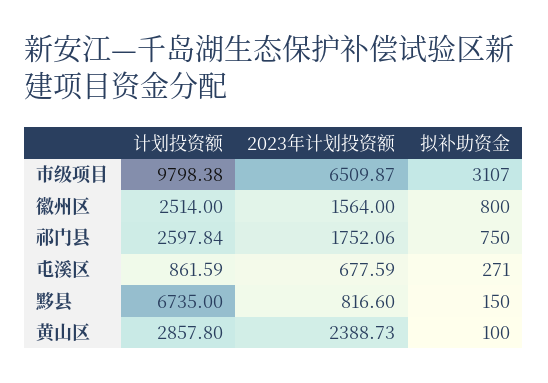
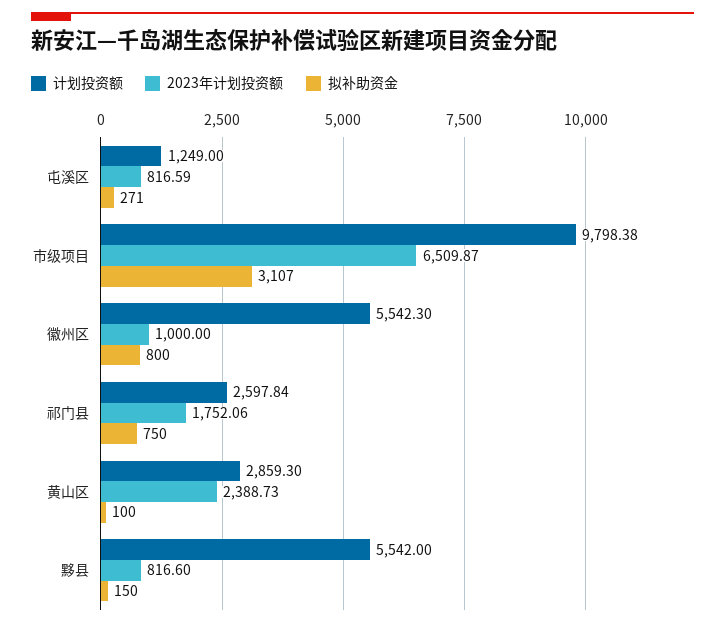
  {
    "计划投资额": {
      "市级项目": 9798.38,
-     "徽州区": 2514,
+     "徽州区": 5542.3,
      "祁门县": 2597.84,
-     "屯溪区": 861.59,
+     "屯溪区": 1249,
-     "黟县": 6735,
+     "黟县": 5542,
-     "黄山区": 2857.8
+     "黄山区": 2859.3
    },
    "2023年计划投资额": {
      "市级项目": 6509.87,
-     "徽州区": 1564,
+     "徽州区": 1000,
      "祁门县": 1752.06,
-     "屯溪区": 677.59,
+     "屯溪区": 816.59,
      "黟县": 816.6,
      "黄山区": 2388.73
    },
    "拟补助资金": {
      "市级项目": 3107,
      "徽州区": 800,
      "祁门县": 750,
      "屯溪区": 271,
      "黟县": 150,
      "黄山区": 100
    }
  }

